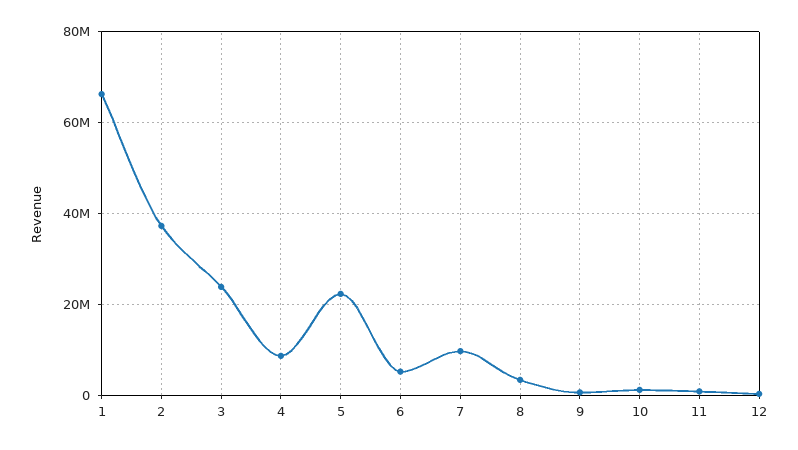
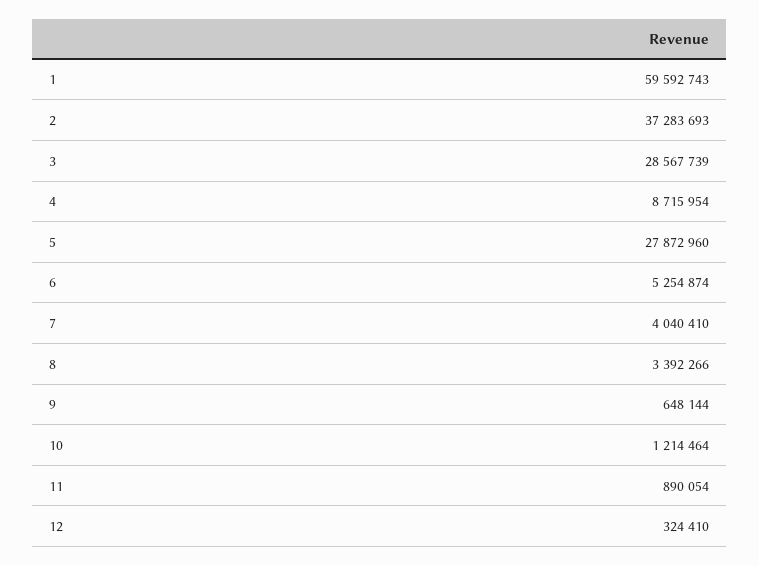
  {
-   "1": 66000000,
+   "1": 59592743,
    "2": 37283693,
-   "3": 24000000,
+   "3": 28567739,
    "4": 8715954,
-   "5": 22000000,
+   "5": 27872960,
    "6": 5254874,
-   "7": 10000000,
+   "7": 4040410,
    "8": 3392266,
    "9": 648144,
    "10": 1214464,
    "11": 890054,
    "12": 324410
  }

